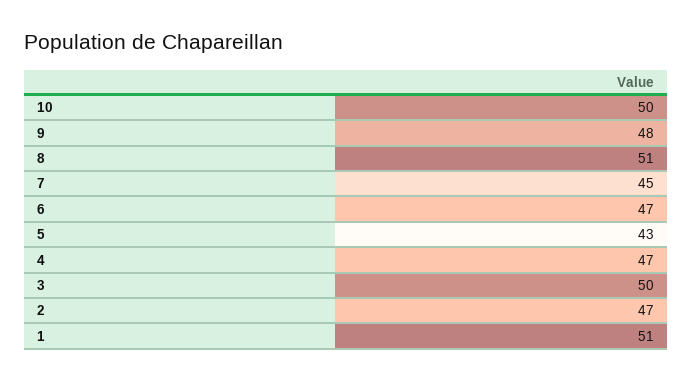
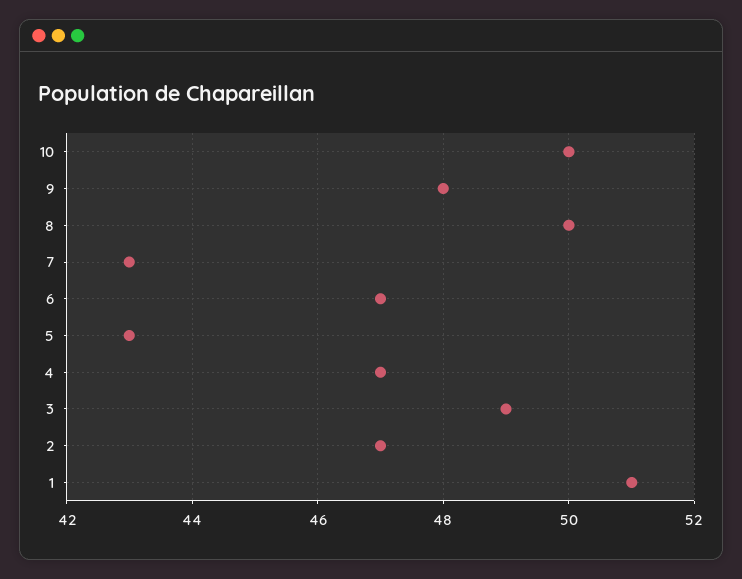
  {
    "10": 50,
    "9": 48,
-   "8": 51,
+   "8": 50,
-   "7": 45,
+   "7": 43,
    "6": 47,
    "5": 43,
    "4": 47,
-   "3": 50,
+   "3": 49,
    "2": 47,
    "1": 51
  }

